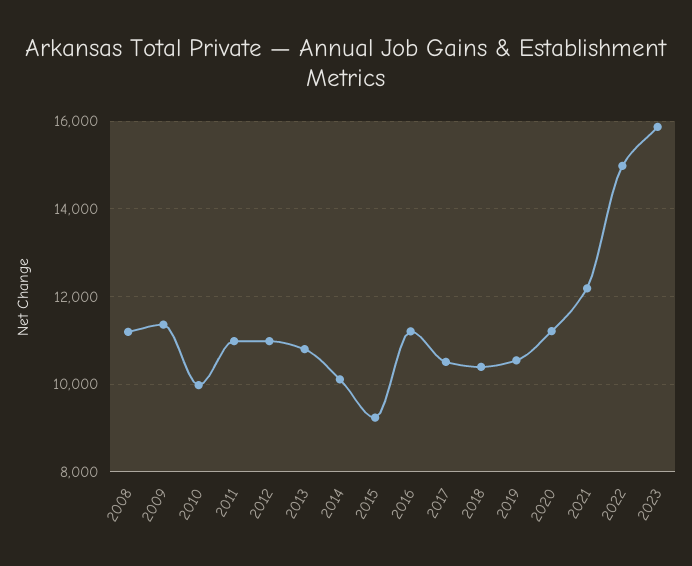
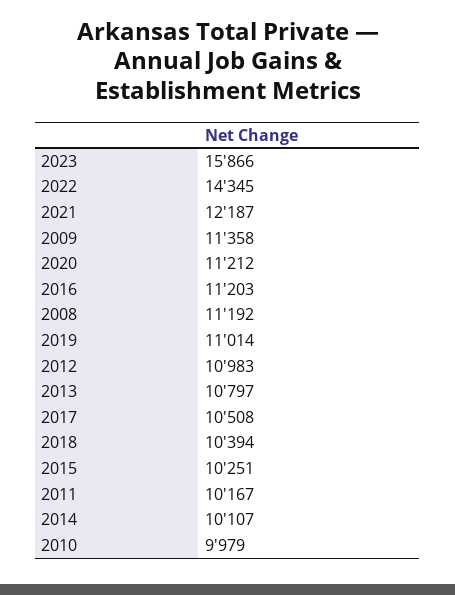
  {
    "2008": 11192,
    "2009": 11358,
    "2010": 9979,
-   "2011": 11000,
+   "2011": 10167,
    "2012": 10983,
    "2013": 10797,
    "2014": 10107,
-   "2015": 9200,
+   "2015": 10251,
    "2016": 11203,
    "2017": 10508,
    "2018": 10394,
-   "2019": 10600,
+   "2019": 11014,
    "2020": 11212,
    "2021": 12187,
-   "2022": 15000,
+   "2022": 14345,
    "2023": 15866
  }

